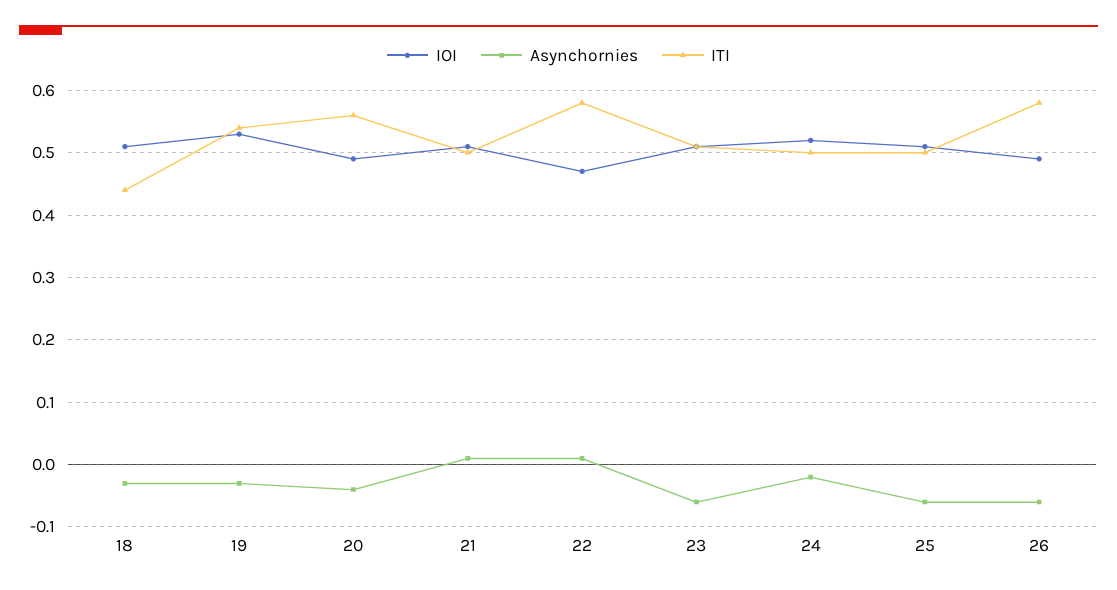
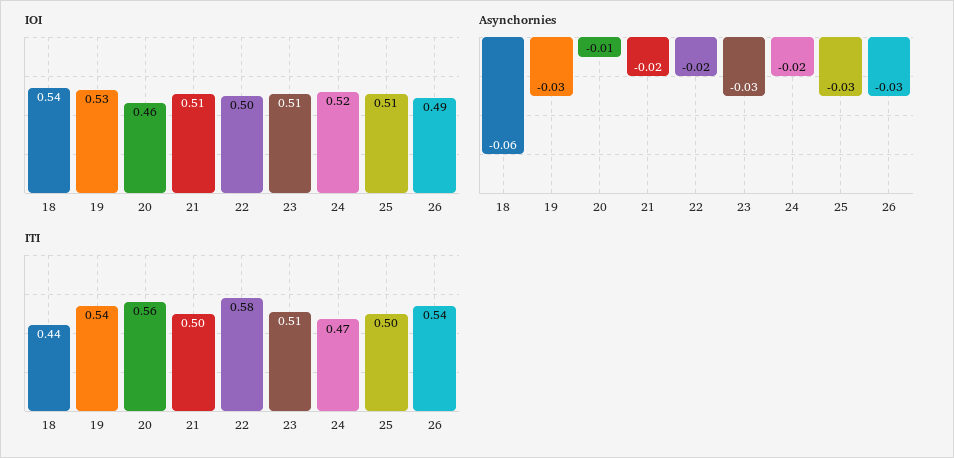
  {
    "IOI": {
-     "18": 0.51,
+     "18": 0.54,
      "19": 0.53,
-     "20": 0.49,
+     "20": 0.46,
      "21": 0.51,
-     "22": 0.47,
+     "22": 0.5,
      "23": 0.51,
      "24": 0.52,
      "25": 0.51,
      "26": 0.49
    },
    "Asynchornies": {
-     "18": -0.03,
+     "18": -0.06,
      "19": -0.03,
-     "20": -0.04,
+     "20": -0.01,
-     "21": 0.01,
+     "21": -0.02,
-     "22": 0.01,
+     "22": -0.02,
-     "23": -0.06,
+     "23": -0.03,
      "24": -0.02,
-     "25": -0.06,
+     "25": -0.03,
-     "26": -0.06
+     "26": -0.03
    },
    "ITI": {
      "18": 0.44,
      "19": 0.54,
      "20": 0.56,
      "21": 0.5,
      "22": 0.58,
      "23": 0.51,
-     "24": 0.5,
+     "24": 0.47,
      "25": 0.5,
-     "26": 0.58
+     "26": 0.54
    }
  }

